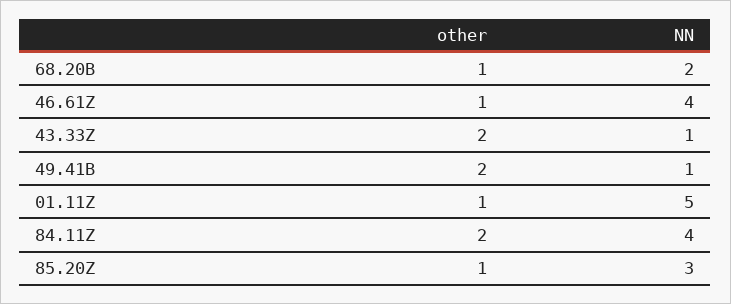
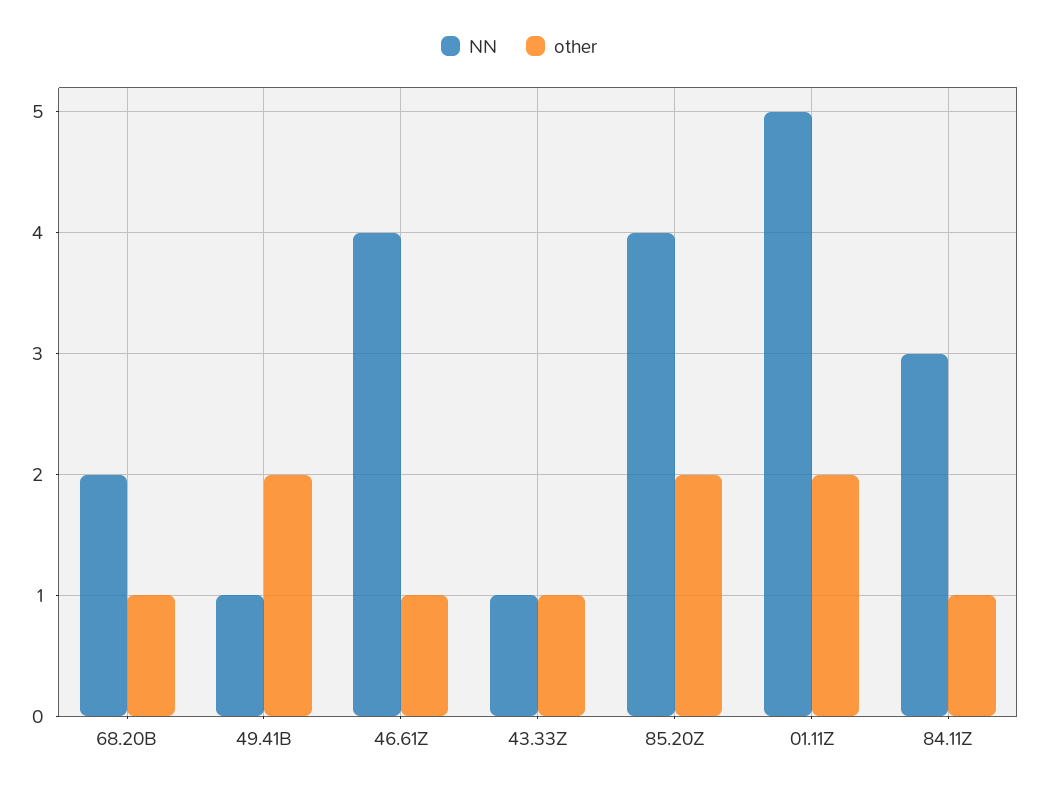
  {
    "other": {
      "68.20B": 1,
      "46.61Z": 1,
-     "43.33Z": 2,
+     "43.33Z": 1,
      "49.41B": 2,
-     "01.11Z": 1,
+     "01.11Z": 2,
-     "84.11Z": 2,
+     "84.11Z": 1,
-     "85.20Z": 1
+     "85.20Z": 2
    },
    "NN": {
      "68.20B": 2,
      "46.61Z": 4,
      "43.33Z": 1,
      "49.41B": 1,
      "01.11Z": 5,
-     "84.11Z": 4,
+     "84.11Z": 3,
-     "85.20Z": 3
+     "85.20Z": 4
    }
  }

